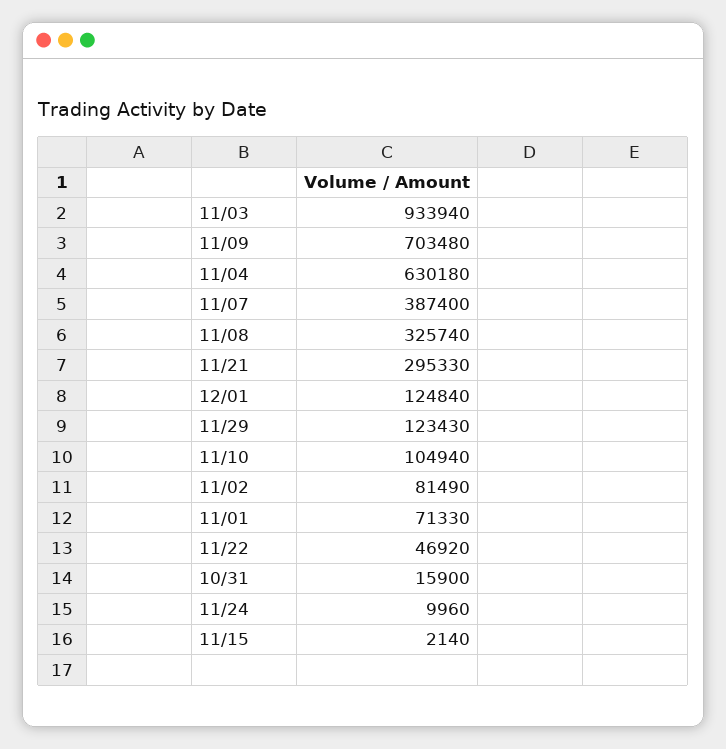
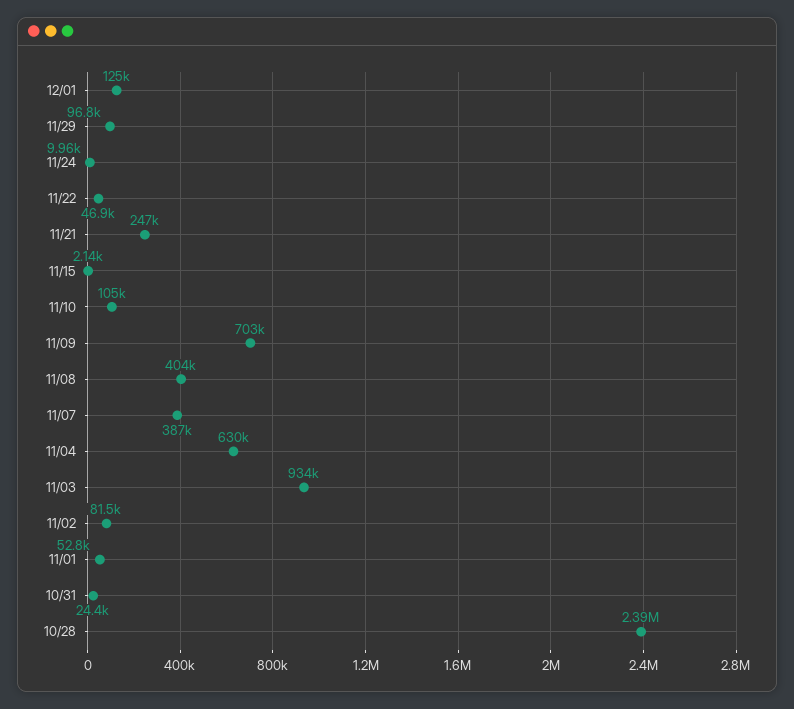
  {
    "11/03": 933940,
    "11/09": 703480,
    "11/04": 630180,
    "11/07": 387400,
-   "11/08": 325740,
+   "11/08": 404000,
-   "11/21": 295330,
+   "11/21": 247000,
    "12/01": 124840,
-   "11/29": 123430,
+   "11/29": 96800,
    "11/10": 104940,
    "11/02": 81490,
-   "11/01": 71330,
+   "11/01": 52800,
    "11/22": 46920,
-   "10/31": 15900,
+   "10/31": 24400,
    "11/24": 9960,
-   "11/15": 2140
+   "11/15": 2140,
+   "10/28": 2390000
  }

